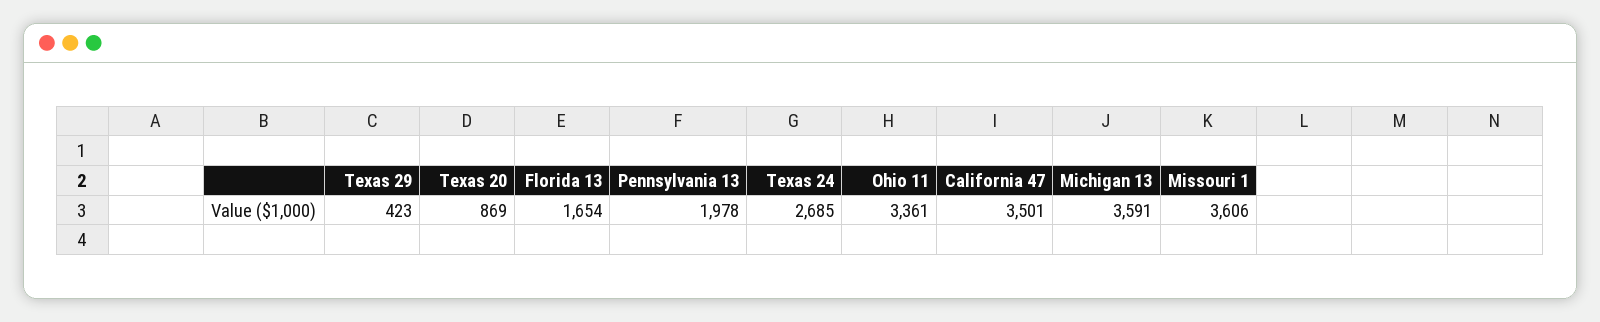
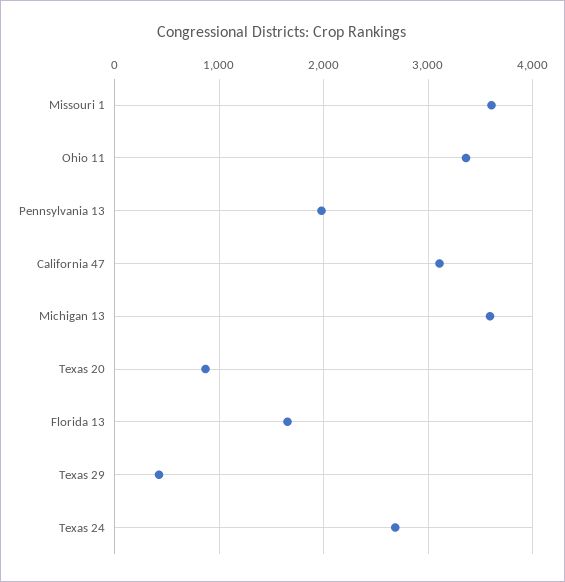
  {
    "Texas 29": 423,
    "Texas 20": 869,
    "Florida 13": 1654,
    "Pennsylvania 13": 1978,
    "Texas 24": 2685,
    "Ohio 11": 3361,
-   "California 47": 3501,
+   "California 47": 3100,
    "Michigan 13": 3591,
    "Missouri 1": 3606
  }

